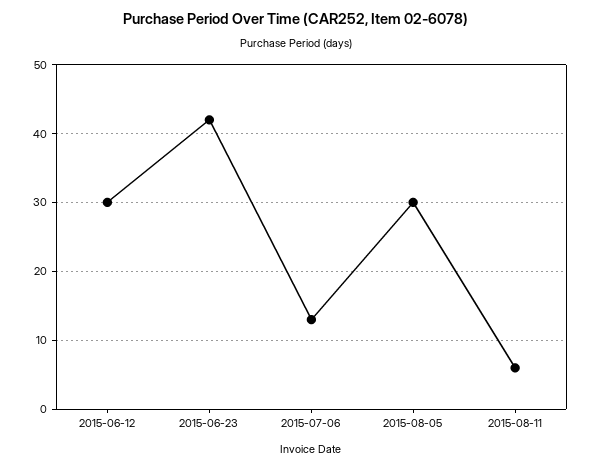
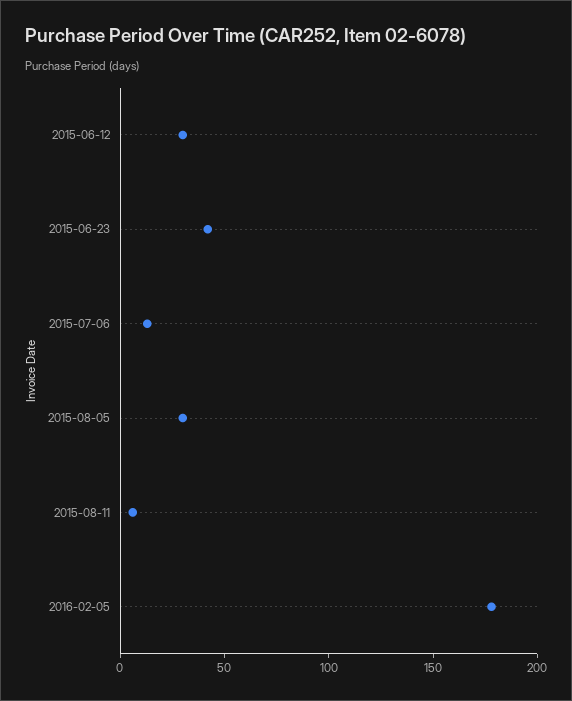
  {
    "2015-06-12": 30,
    "2015-06-23": 42,
    "2015-07-06": 13,
    "2015-08-05": 30,
-   "2015-08-11": 6
+   "2015-08-11": 6,
+   "2016-02-05": 180
  }

